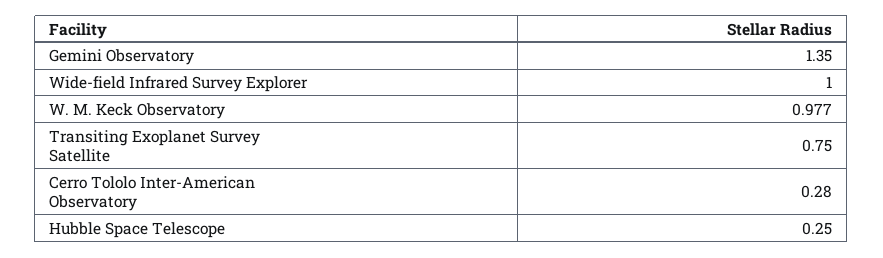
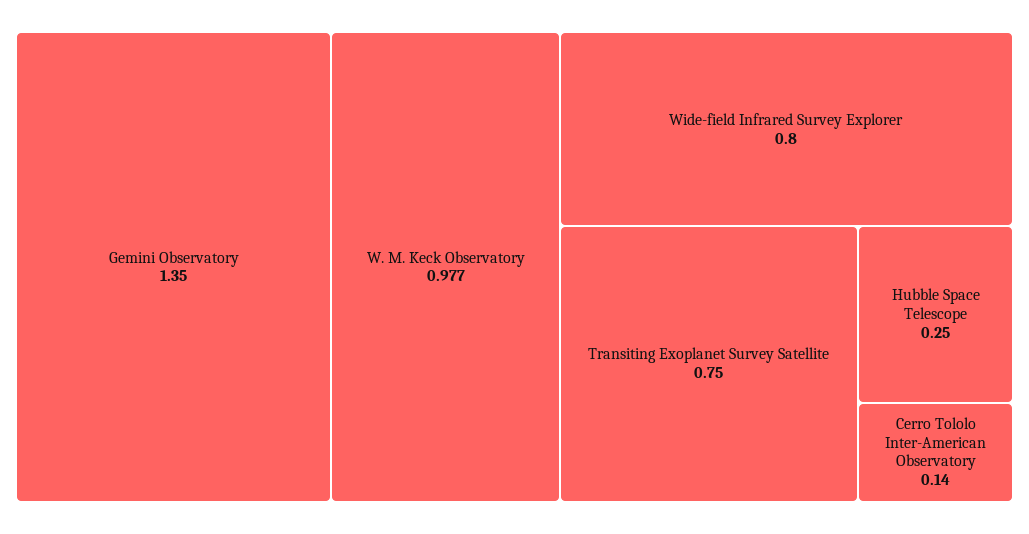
  {
    "Gemini Observatory": 1.35,
-   "Wide-field Infrared Survey Explorer": 1,
+   "Wide-field Infrared Survey Explorer": 0.8,
    "W. M. Keck Observatory": 0.977,
    "Transiting Exoplanet Survey Satellite": 0.75,
-   "Cerro Tololo Inter-American Observatory": 0.28,
+   "Cerro Tololo Inter-American Observatory": 0.14,
    "Hubble Space Telescope": 0.25
  }

